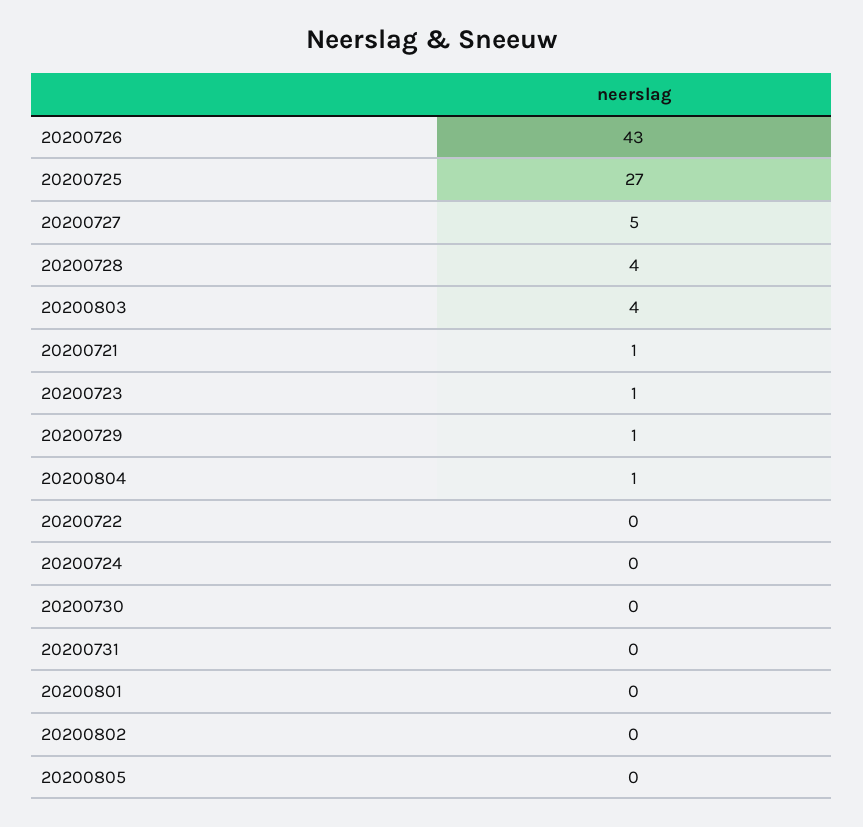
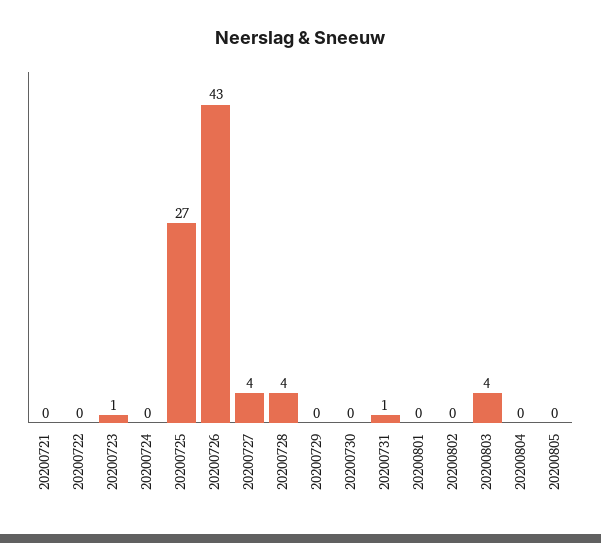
  {
    "20200726": 43,
    "20200725": 27,
-   "20200727": 5,
+   "20200727": 4,
    "20200728": 4,
    "20200803": 4,
-   "20200721": 1,
+   "20200721": 0,
    "20200723": 1,
-   "20200729": 1,
+   "20200729": 0,
-   "20200804": 1,
+   "20200804": 0,
    "20200722": 0,
    "20200724": 0,
    "20200730": 0,
-   "20200731": 0,
+   "20200731": 1,
    "20200801": 0,
    "20200802": 0,
    "20200805": 0
  }

